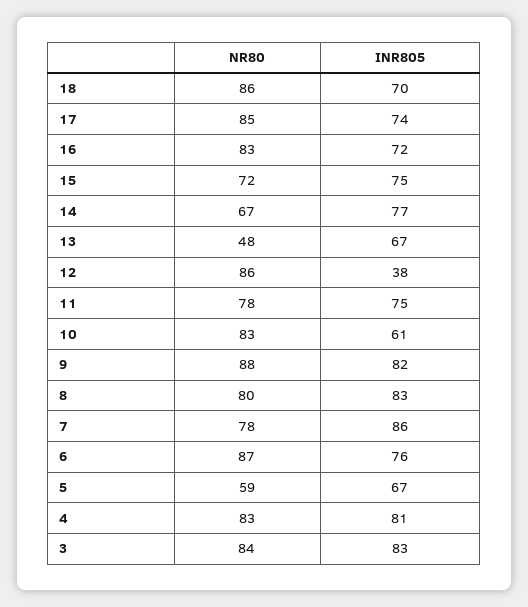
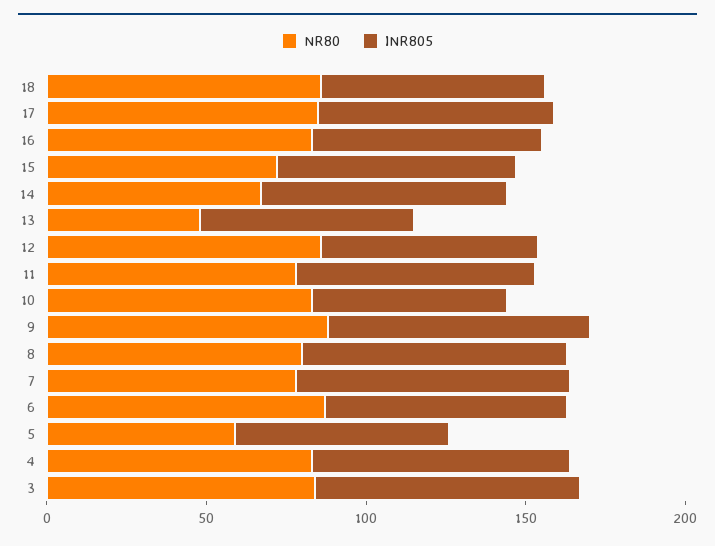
  {
    "NR80": {
      "18": 86,
      "17": 85,
      "16": 83,
      "15": 72,
      "14": 67,
      "13": 48,
      "12": 86,
      "11": 78,
      "10": 83,
      "9": 88,
      "8": 80,
      "7": 78,
      "6": 87,
      "5": 59,
      "4": 83,
      "3": 84
    },
    "INR805": {
      "18": 70,
      "17": 74,
      "16": 72,
      "15": 75,
      "14": 77,
      "13": 67,
-     "12": 38,
+     "12": 70,
      "11": 75,
      "10": 61,
      "9": 82,
      "8": 83,
      "7": 86,
      "6": 76,
      "5": 67,
      "4": 81,
      "3": 83
    }
  }

